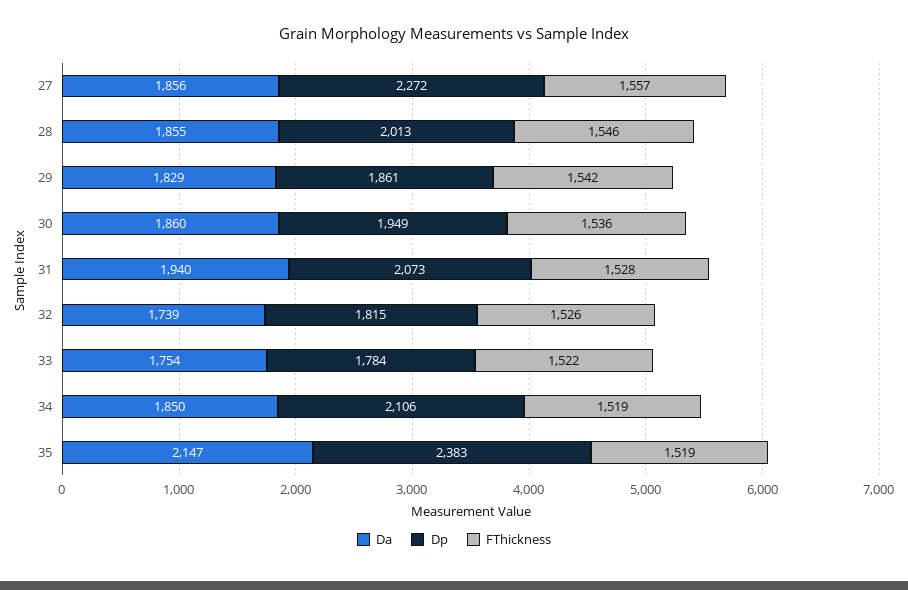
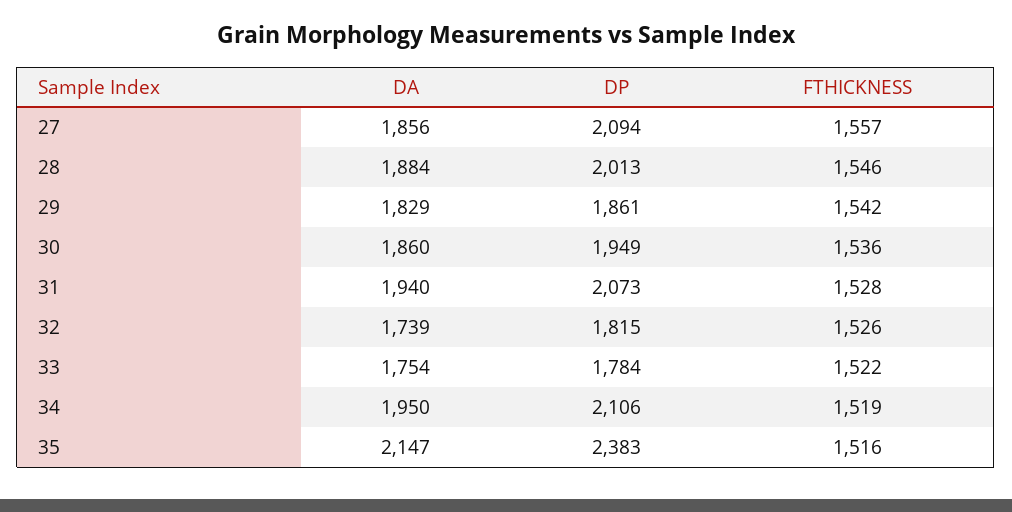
  {
    "Da": {
      "27": 1856,
-     "28": 1855,
+     "28": 1884,
      "29": 1829,
      "30": 1860,
      "31": 1940,
      "32": 1739,
      "33": 1754,
-     "34": 1850,
+     "34": 1950,
      "35": 2147
    },
    "Dp": {
-     "27": 2272,
+     "27": 2094,
      "28": 2013,
      "29": 1861,
      "30": 1949,
      "31": 2073,
      "32": 1815,
      "33": 1784,
      "34": 2106,
      "35": 2383
    },
    "FThickness": {
      "27": 1557,
      "28": 1546,
      "29": 1542,
      "30": 1536,
      "31": 1528,
      "32": 1526,
      "33": 1522,
      "34": 1519,
-     "35": 1519
+     "35": 1516
    }
  }

